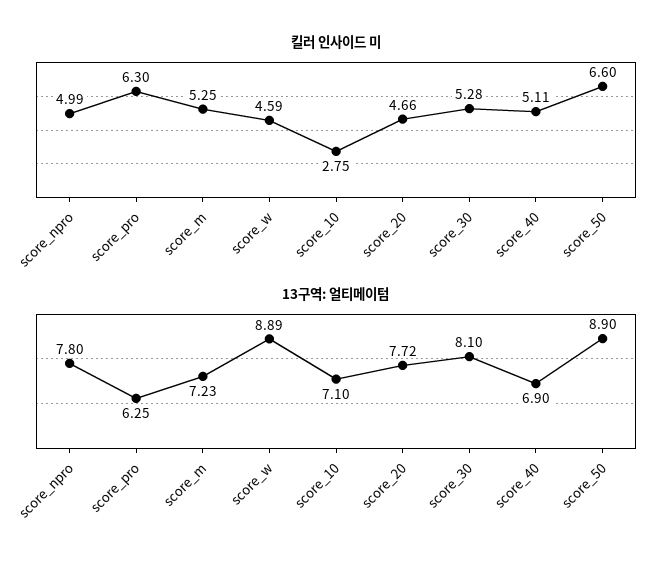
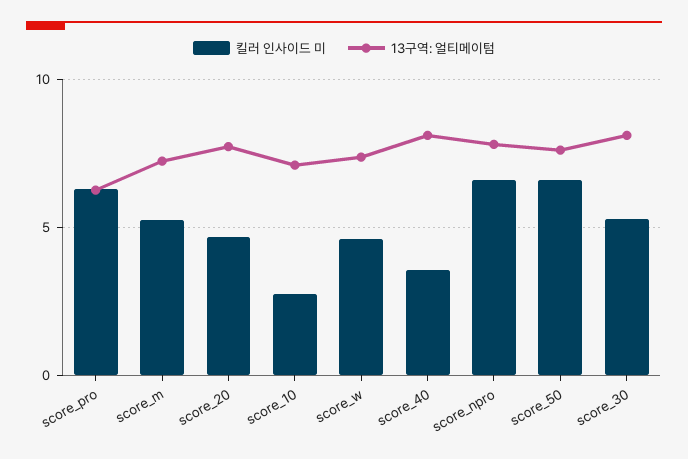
  {
    "킬러 인사이드 미": {
-     "score_npro": 4.99,
+     "score_npro": 6.5,
      "score_pro": 6.3,
      "score_m": 5.25,
      "score_w": 4.59,
      "score_10": 2.75,
      "score_20": 4.66,
      "score_30": 5.28,
-     "score_40": 5.11,
+     "score_40": 3.5,
      "score_50": 6.6
    },
    "13구역: 얼티메이텀": {
      "score_npro": 7.8,
      "score_pro": 6.25,
      "score_m": 7.23,
-     "score_w": 8.89,
+     "score_w": 7.5,
      "score_10": 7.1,
      "score_20": 7.72,
      "score_30": 8.1,
-     "score_40": 6.9,
+     "score_40": 8,
-     "score_50": 8.9
+     "score_50": 7.5
    }
  }

